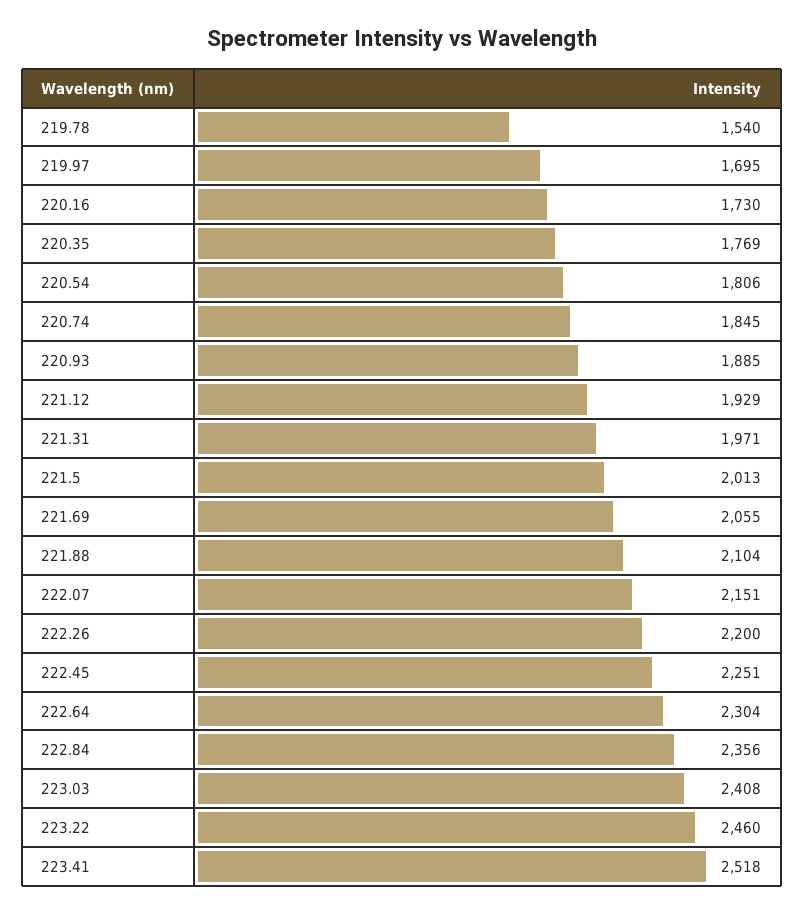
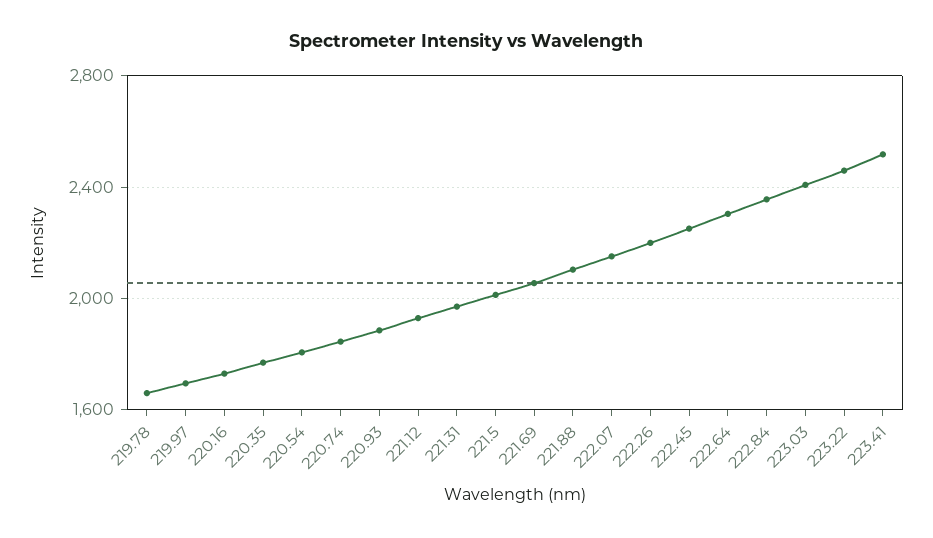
  {
-   "219.78": 1540,
+   "219.78": 1650,
    "219.97": 1695,
    "220.16": 1730,
    "220.35": 1769,
    "220.54": 1806,
    "220.74": 1845,
    "220.93": 1885,
    "221.12": 1929,
    "221.31": 1971,
    "221.5": 2013,
    "221.69": 2055,
    "221.88": 2104,
    "222.07": 2151,
    "222.26": 2200,
    "222.45": 2251,
    "222.64": 2304,
    "222.84": 2356,
    "223.03": 2408,
    "223.22": 2460,
    "223.41": 2518
  }

